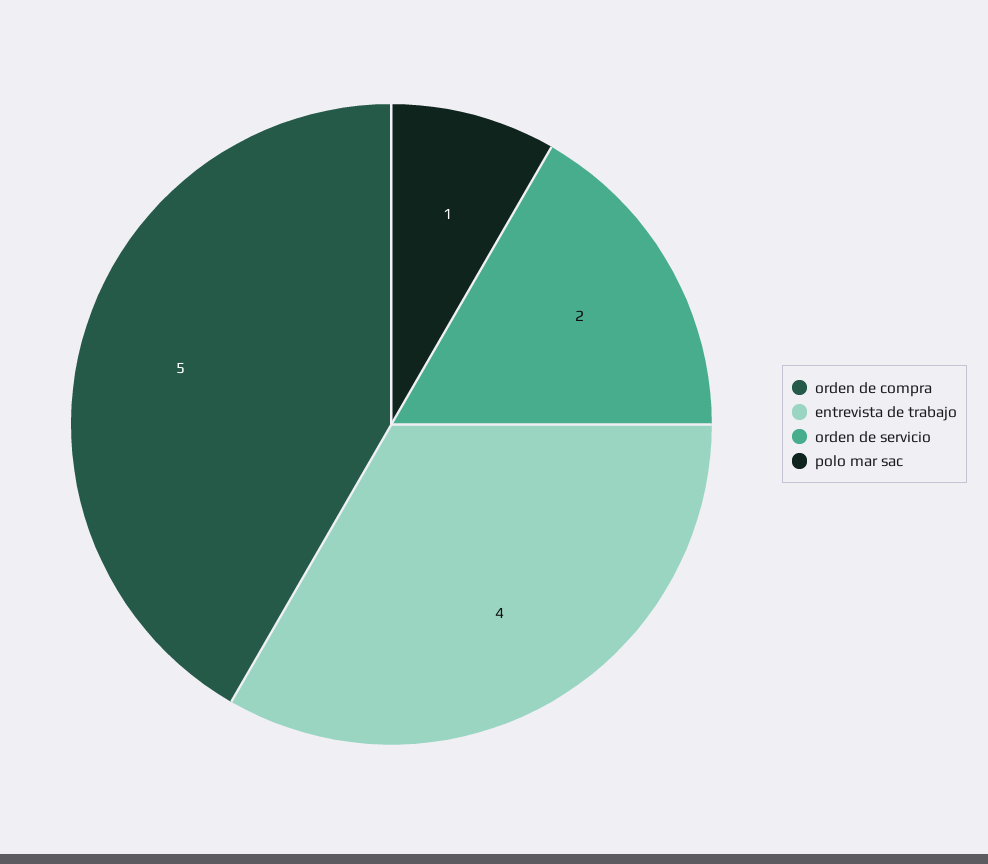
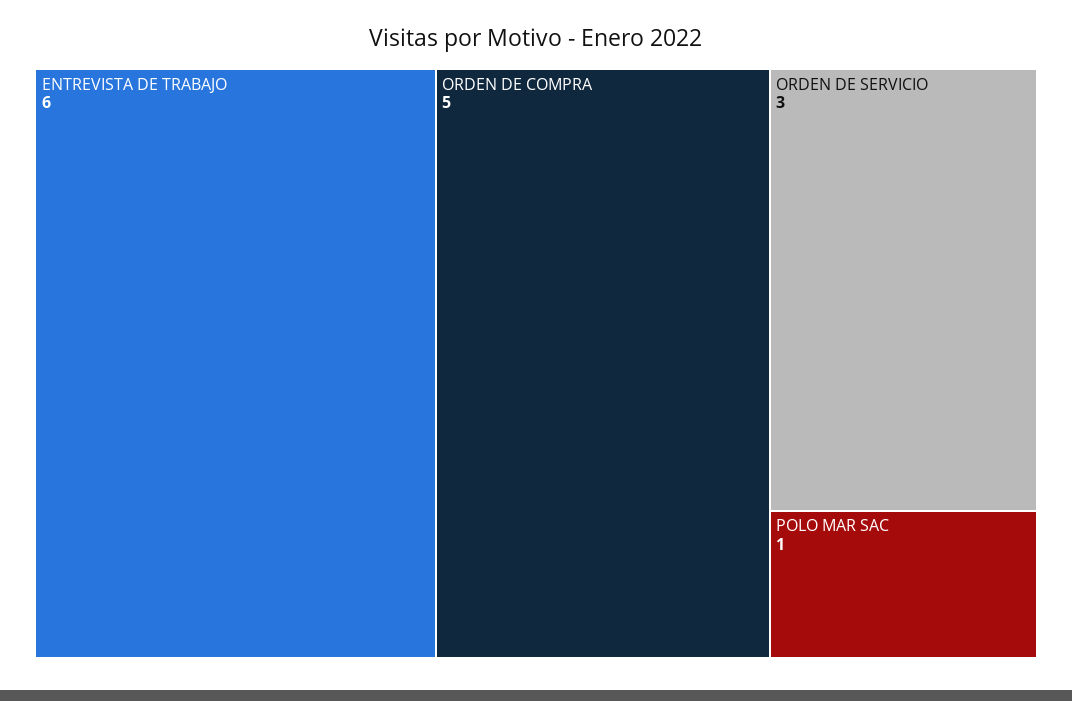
  {
    "orden de compra": 5,
-   "entrevista de trabajo": 4,
+   "entrevista de trabajo": 6,
-   "orden de servicio": 2,
+   "orden de servicio": 3,
    "polo mar sac": 1
  }

